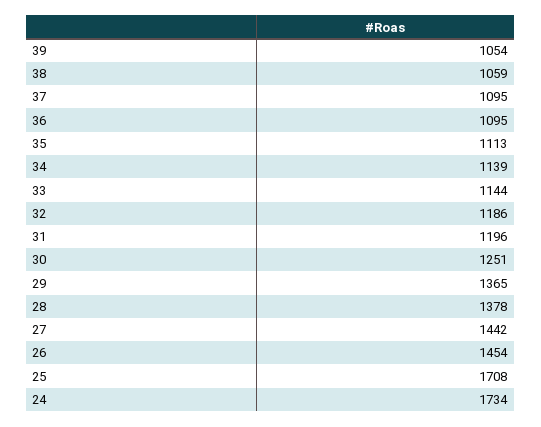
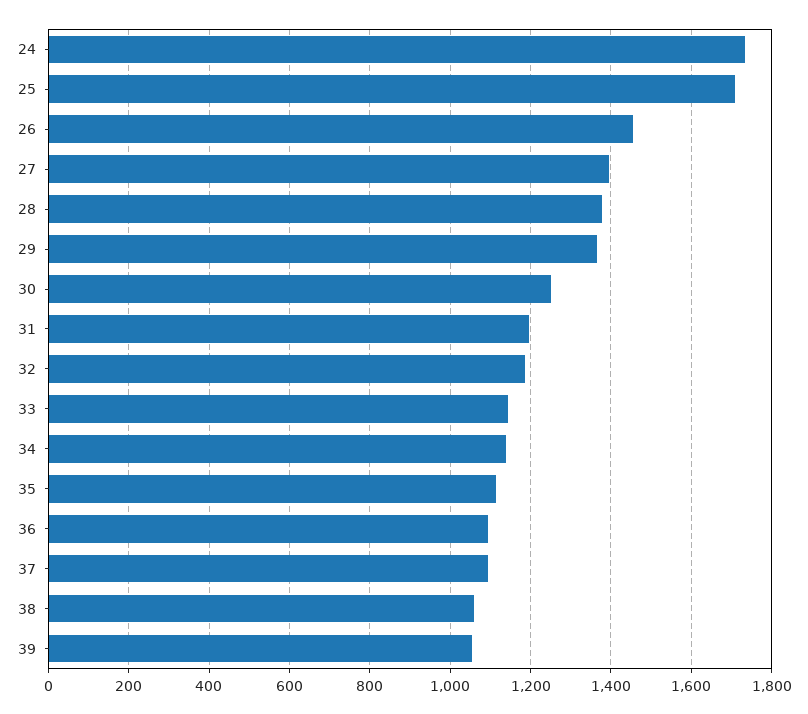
  {
    "39": 1054,
    "38": 1059,
    "37": 1095,
    "36": 1095,
    "35": 1113,
    "34": 1139,
    "33": 1144,
    "32": 1186,
    "31": 1196,
    "30": 1251,
    "29": 1365,
    "28": 1378,
-   "27": 1442,
+   "27": 1400,
    "26": 1454,
    "25": 1708,
    "24": 1734
  }

